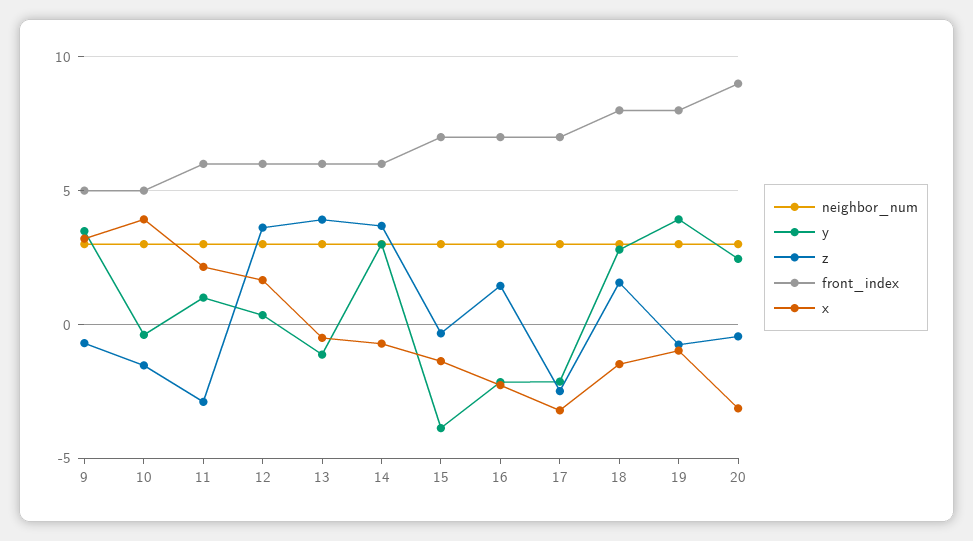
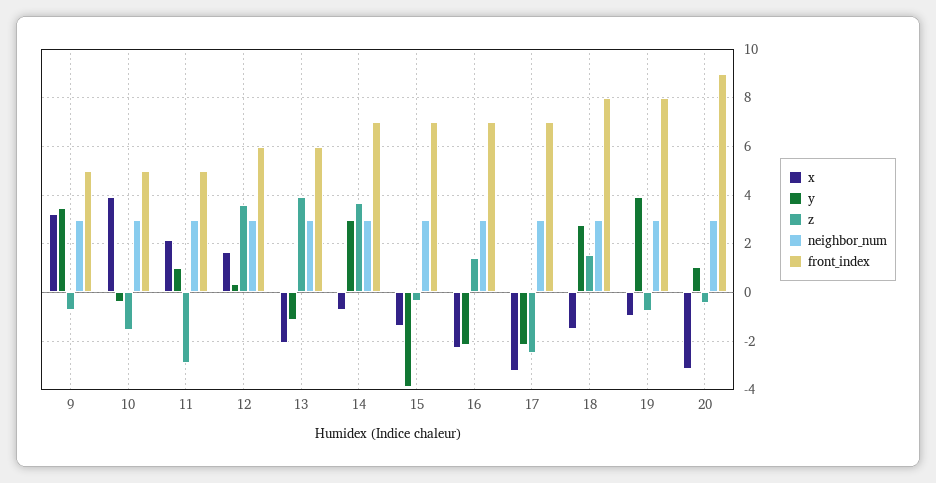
  {
    "neighbor_num": {
      "9": 3,
      "10": 3,
      "11": 3,
      "12": 3,
      "13": 3,
      "14": 3,
      "15": 3,
      "16": 3,
      "17": 3,
      "18": 3,
      "19": 3,
      "20": 3
    },
    "y": {
      "9": 3.5,
      "10": -0.5,
      "11": 1,
      "12": 0.25,
      "13": -1.25,
      "14": 3,
      "15": -4,
      "16": -2.25,
      "17": -2.25,
      "18": 2.75,
      "19": 4,
-     "20": 2.5
+     "20": 1
    },
    "z": {
      "9": -0.75,
      "10": -1.5,
      "11": -3,
      "12": 3.5,
      "13": 4,
      "14": 3.75,
      "15": -0.25,
      "16": 1.5,
      "17": -2.5,
      "18": 1.5,
      "19": -0.75,
      "20": -0.5
    },
    "front_index": {
      "9": 5,
      "10": 5,
-     "11": 6,
+     "11": 5,
      "12": 6,
      "13": 6,
-     "14": 6,
+     "14": 7,
      "15": 7,
      "16": 7,
      "17": 7,
      "18": 8,
      "19": 8,
      "20": 9
    },
    "x": {
      "9": 3.25,
      "10": 4,
      "11": 2.25,
      "12": 1.75,
-     "13": -0.5,
+     "13": -2,
      "14": -0.75,
      "15": -1.25,
      "16": -2.25,
      "17": -3.25,
      "18": -1.5,
      "19": -1,
      "20": -3.25
    }
  }

